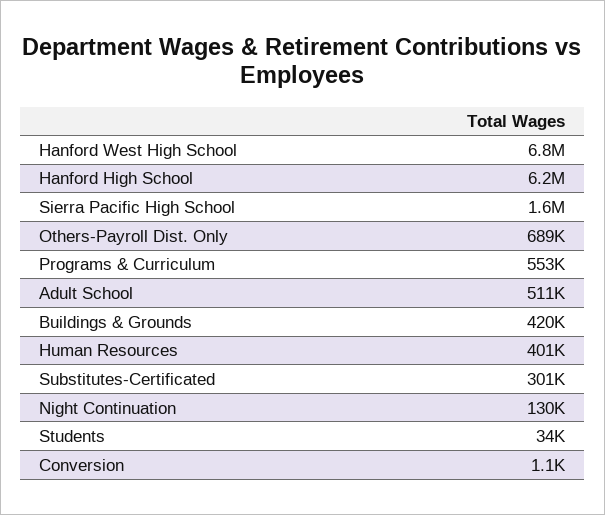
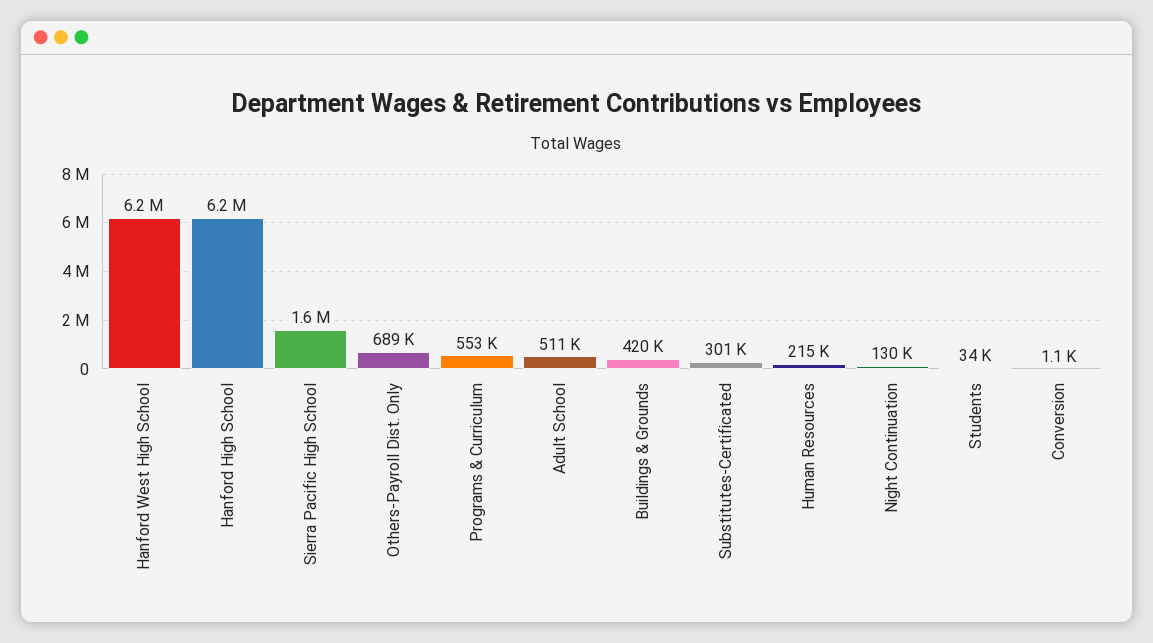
  {
-   "Hanford West High School": 6800000,
+   "Hanford West High School": 6200000,
    "Hanford High School": 6200000,
    "Sierra Pacific High School": 1600000,
    "Others-Payroll Dist. Only": 689000,
    "Programs & Curriculum": 553000,
    "Adult School": 511000,
    "Buildings & Grounds": 420000,
-   "Human Resources": 401000,
+   "Human Resources": 215000,
    "Substitutes-Certificated": 301000,
    "Night Continuation": 130000,
    "Students": 34000,
    "Conversion": 1100
  }

